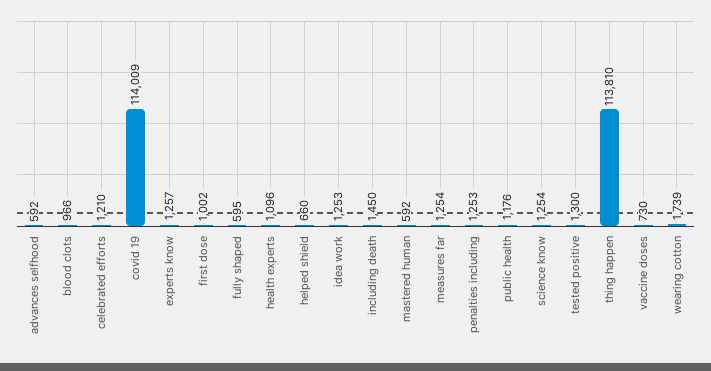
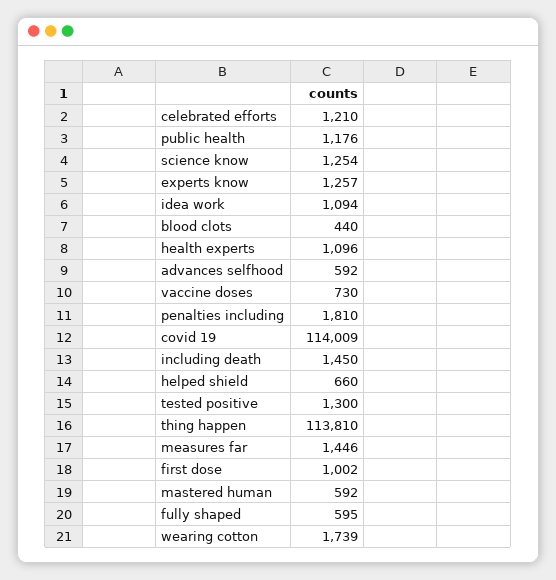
  {
    "advances selfhood": 592,
-   "blood clots": 966,
+   "blood clots": 440,
    "celebrated efforts": 1210,
    "covid 19": 114009,
    "experts know": 1257,
    "first dose": 1002,
    "fully shaped": 595,
    "health experts": 1096,
    "helped shield": 660,
-   "idea work": 1253,
+   "idea work": 1094,
    "including death": 1450,
    "mastered human": 592,
-   "measures far": 1254,
+   "measures far": 1446,
-   "penalties including": 1253,
+   "penalties including": 1810,
    "public health": 1176,
    "science know": 1254,
    "tested positive": 1300,
    "thing happen": 113810,
    "vaccine doses": 730,
    "wearing cotton": 1739
  }

